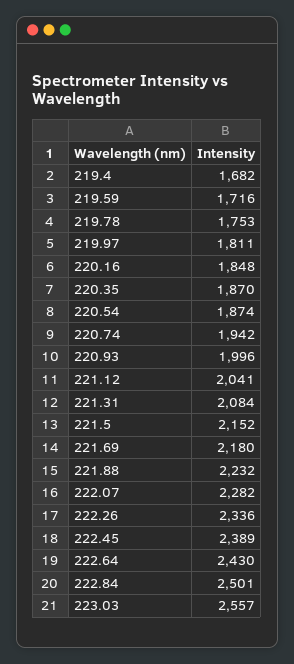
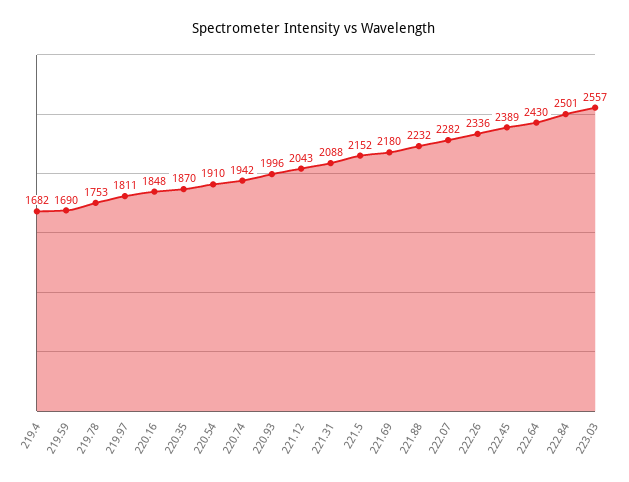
  {
    "219.4": 1682,
-   "219.59": 1716,
+   "219.59": 1690,
    "219.78": 1753,
    "219.97": 1811,
    "220.16": 1848,
    "220.35": 1870,
-   "220.54": 1874,
+   "220.54": 1910,
    "220.74": 1942,
    "220.93": 1996,
-   "221.12": 2041,
+   "221.12": 2043,
-   "221.31": 2084,
+   "221.31": 2088,
    "221.5": 2152,
    "221.69": 2180,
    "221.88": 2232,
    "222.07": 2282,
    "222.26": 2336,
    "222.45": 2389,
    "222.64": 2430,
    "222.84": 2501,
    "223.03": 2557
  }

